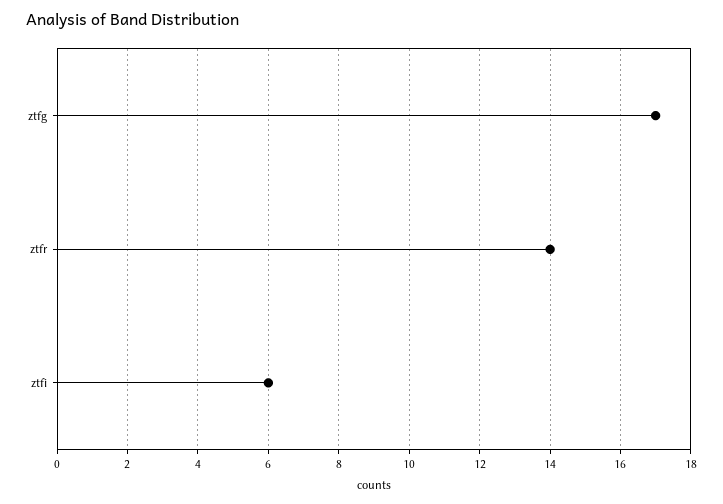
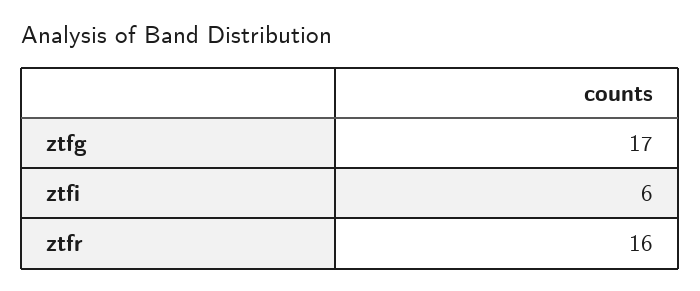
  {
    "ztfg": 17,
-   "ztfr": 14,
+   "ztfr": 16,
    "ztfi": 6
  }

